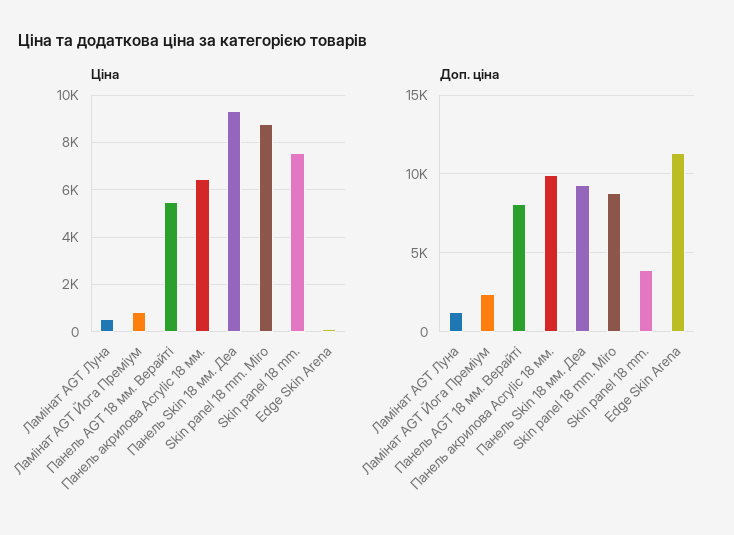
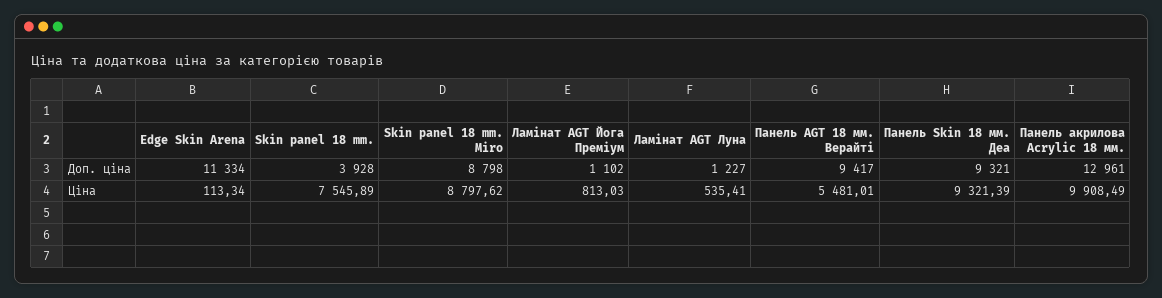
  {
    "Ціна": {
      "Ламінат AGT Луна": 535.41,
      "Ламінат AGT Йога Преміум": 813.03,
      "Панель AGT 18 мм. Верайті": 5481.01,
-     "Панель акрилова Acrylic 18 мм.": 6500,
+     "Панель акрилова Acrylic 18 мм.": 9908.49,
      "Панель Skin 18 мм. Деа": 9321.39,
      "Skin panel 18 mm. Miro": 8797.62,
      "Skin panel 18 mm.": 7545.89,
      "Edge Skin Arena": 113.34
    },
    "Доп. ціна": {
      "Ламінат AGT Луна": 1227,
-     "Ламінат AGT Йога Преміум": 2500,
+     "Ламінат AGT Йога Преміум": 1102,
-     "Панель AGT 18 мм. Верайті": 8000,
+     "Панель AGT 18 мм. Верайті": 9417,
-     "Панель акрилова Acrylic 18 мм.": 10000,
+     "Панель акрилова Acrylic 18 мм.": 12961,
      "Панель Skin 18 мм. Деа": 9321,
      "Skin panel 18 mm. Miro": 8798,
      "Skin panel 18 mm.": 3928,
      "Edge Skin Arena": 11334
    }
  }

